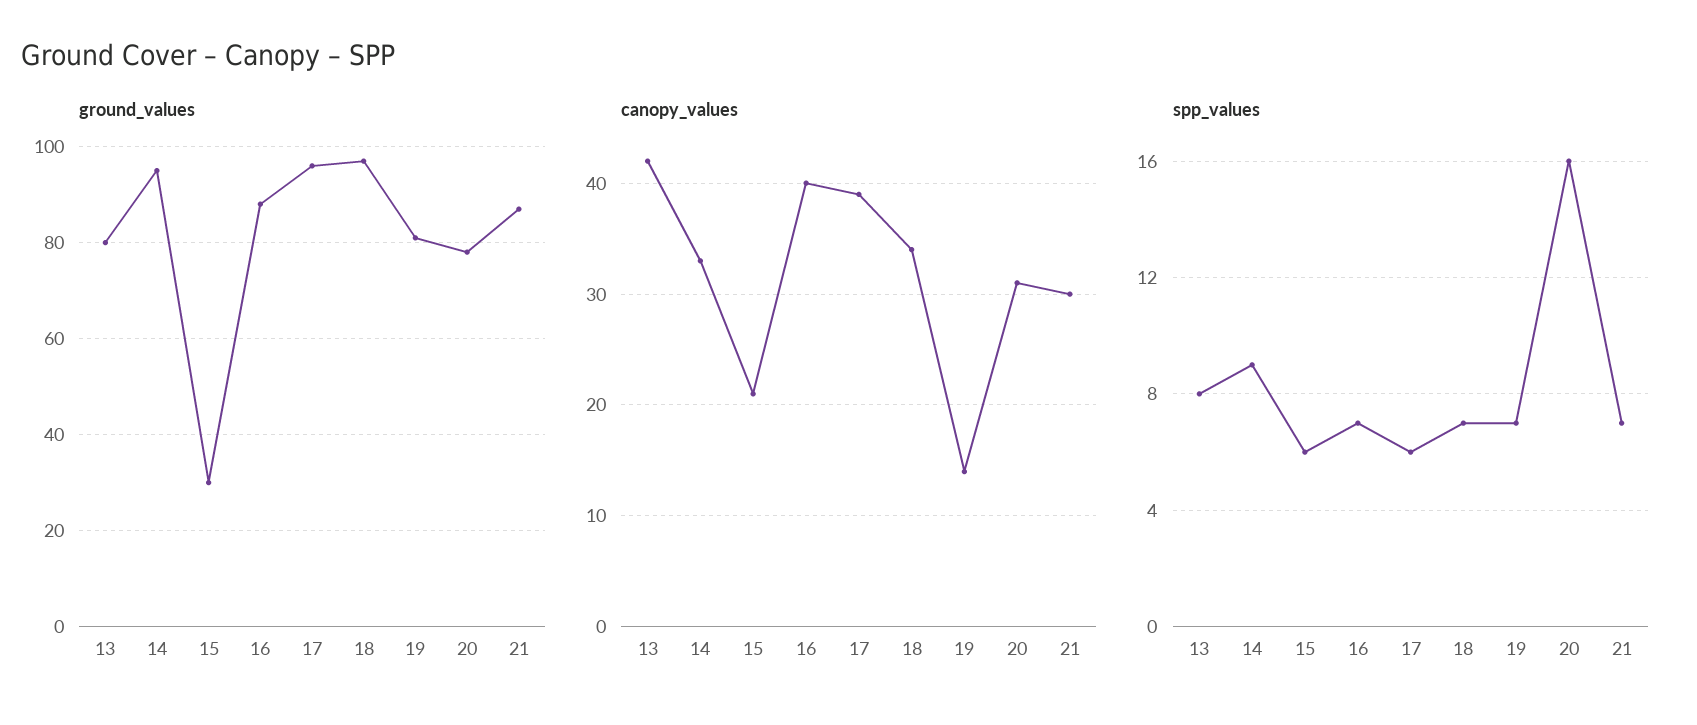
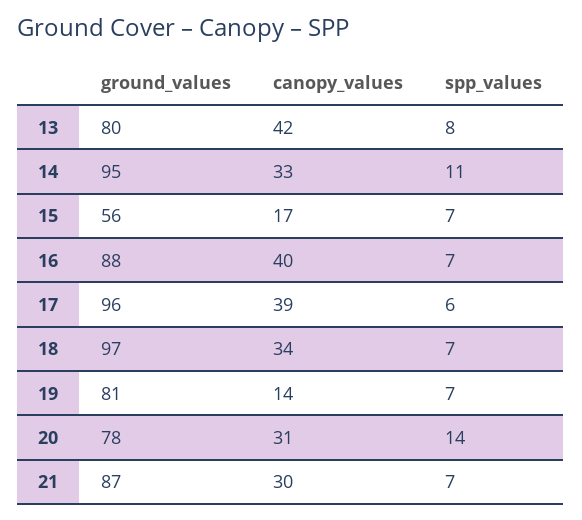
  {
    "ground_values": {
      "13": 80,
      "14": 95,
-     "15": 30,
+     "15": 56,
      "16": 88,
      "17": 96,
      "18": 97,
      "19": 81,
      "20": 78,
      "21": 87
    },
    "canopy_values": {
      "13": 42,
      "14": 33,
-     "15": 21,
+     "15": 17,
      "16": 40,
      "17": 39,
      "18": 34,
      "19": 14,
      "20": 31,
      "21": 30
    },
    "spp_values": {
      "13": 8,
-     "14": 9,
+     "14": 11,
-     "15": 6,
+     "15": 7,
      "16": 7,
      "17": 6,
      "18": 7,
      "19": 7,
-     "20": 16,
+     "20": 14,
      "21": 7
    }
  }

